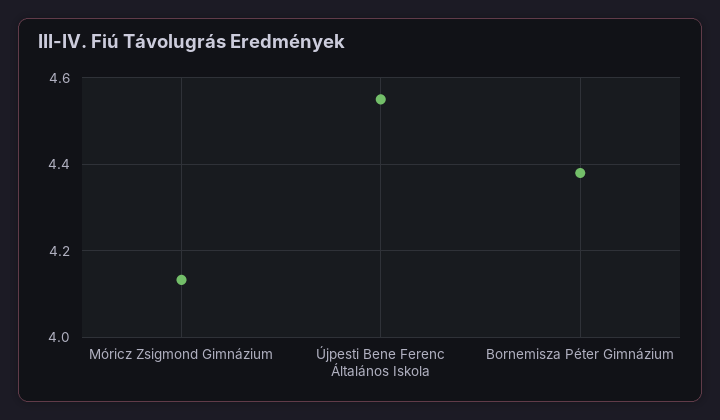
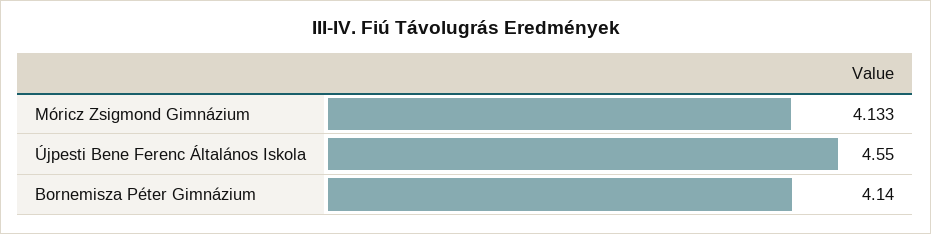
  {
    "Móricz Zsigmond Gimnázium": 4.133,
    "Újpesti Bene Ferenc Általános Iskola": 4.55,
-   "Bornemisza Péter Gimnázium": 4.38
+   "Bornemisza Péter Gimnázium": 4.14
  }

